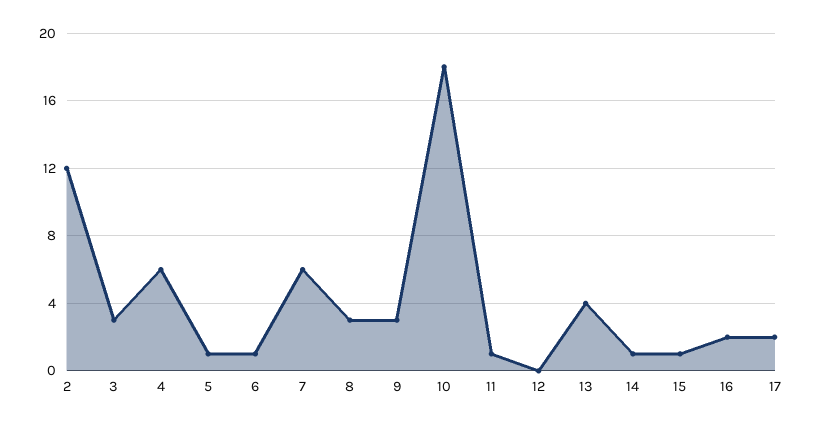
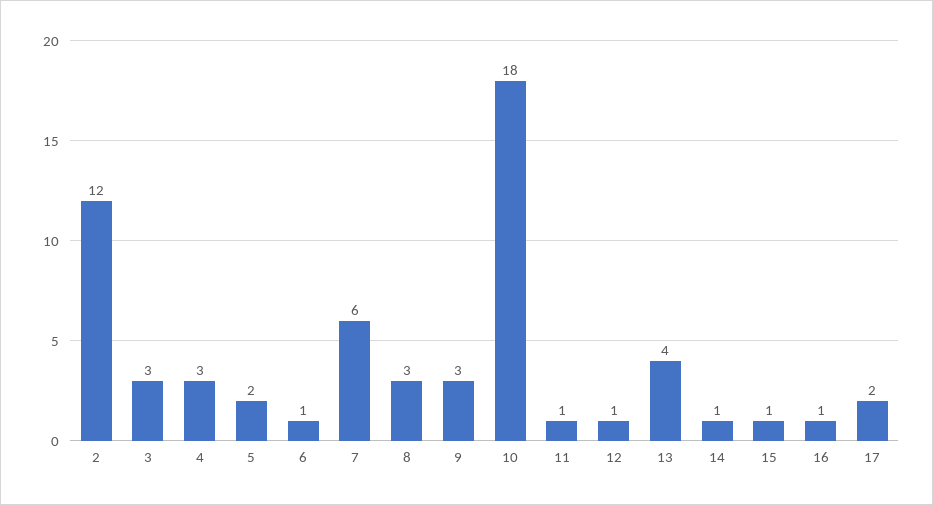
  {
    "2": 12,
    "3": 3,
-   "4": 6,
+   "4": 3,
-   "5": 1,
+   "5": 2,
    "6": 1,
    "7": 6,
    "8": 3,
    "9": 3,
    "10": 18,
    "11": 1,
-   "12": 0,
+   "12": 1,
    "13": 4,
    "14": 1,
    "15": 1,
-   "16": 2,
+   "16": 1,
    "17": 2
  }

